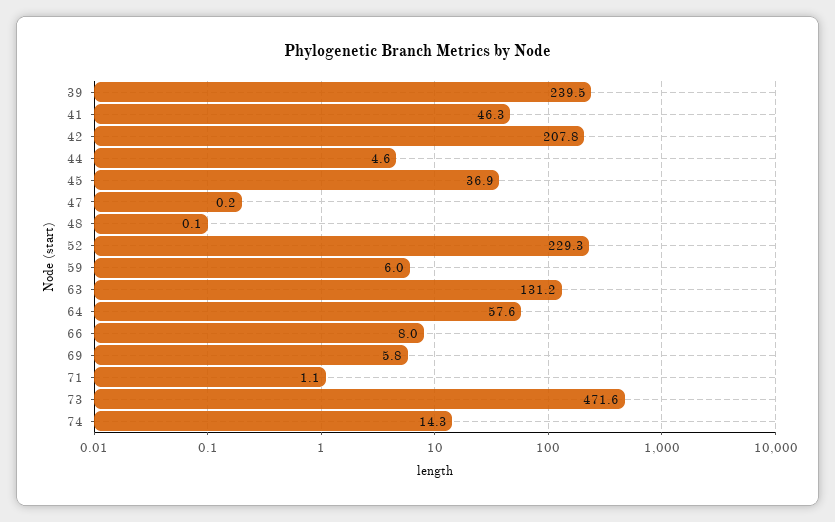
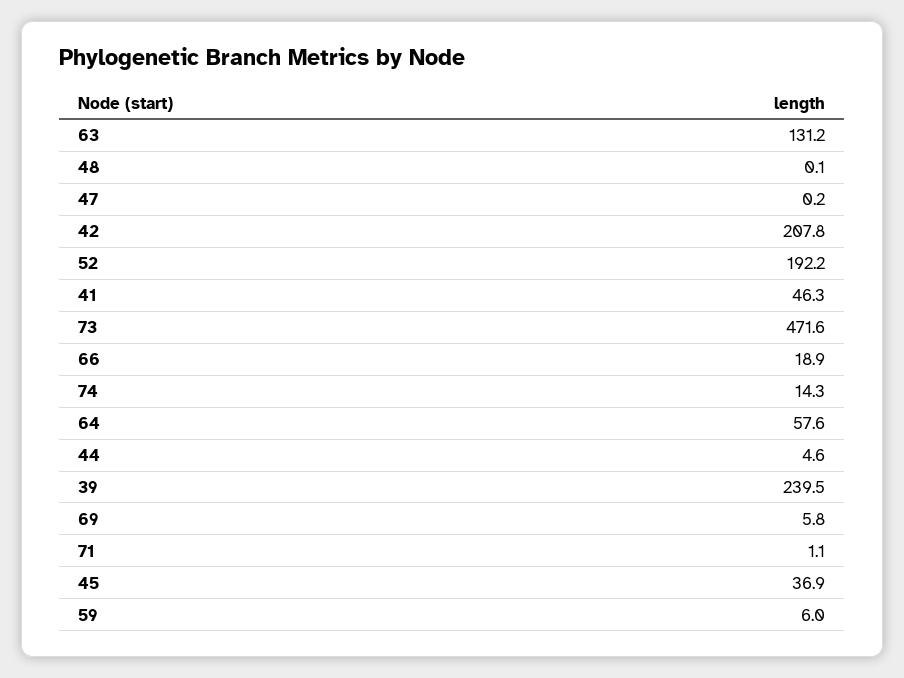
  {
    "39": 239.5,
    "41": 46.3,
    "42": 207.8,
    "44": 4.6,
    "45": 36.9,
    "47": 0.2,
    "48": 0.1,
-   "52": 229.3,
+   "52": 192.2,
    "59": 6,
    "63": 131.2,
    "64": 57.6,
-   "66": 8,
+   "66": 18.9,
    "69": 5.8,
    "71": 1.1,
    "73": 471.6,
    "74": 14.3
  }

